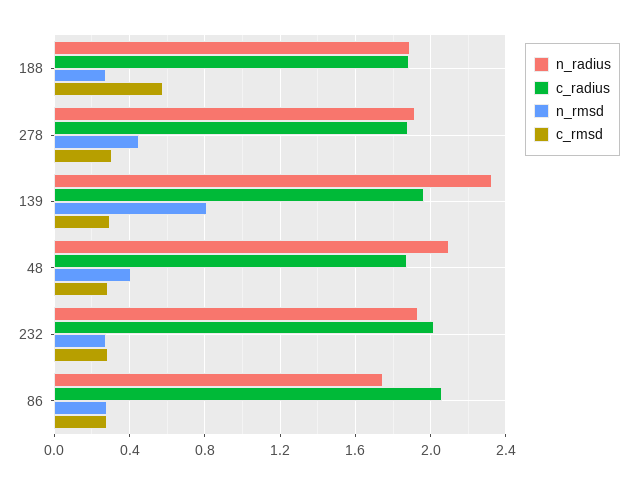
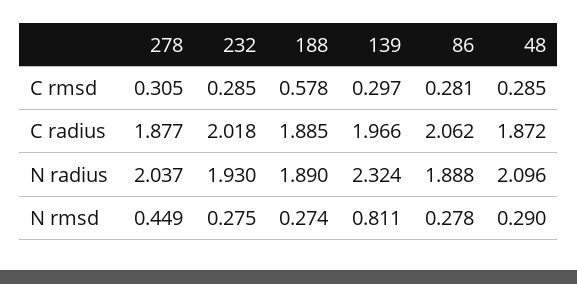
  {
    "n_radius": {
      "188": 1.89,
-     "278": 1.9,
+     "278": 2.037,
      "139": 2.324,
      "48": 2.096,
      "232": 1.93,
-     "86": 1.75
+     "86": 1.888
    },
    "c_radius": {
      "188": 1.885,
      "278": 1.877,
      "139": 1.966,
      "48": 1.872,
      "232": 2.018,
      "86": 2.062
    },
    "n_rmsd": {
      "188": 0.274,
      "278": 0.449,
      "139": 0.811,
-     "48": 0.4,
+     "48": 0.29,
      "232": 0.275,
      "86": 0.278
    },
    "c_rmsd": {
      "188": 0.578,
      "278": 0.305,
      "139": 0.297,
      "48": 0.285,
      "232": 0.285,
      "86": 0.281
    }
  }

